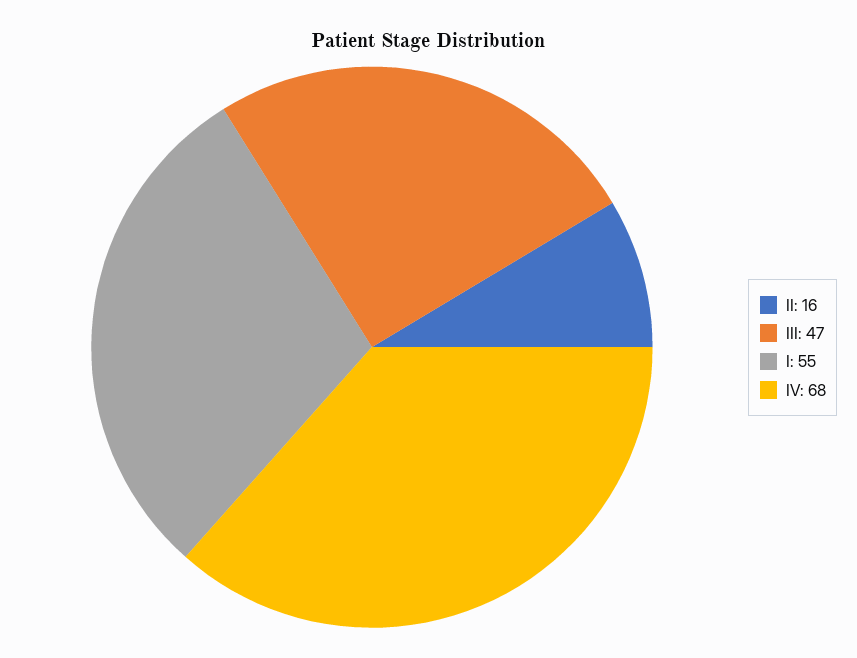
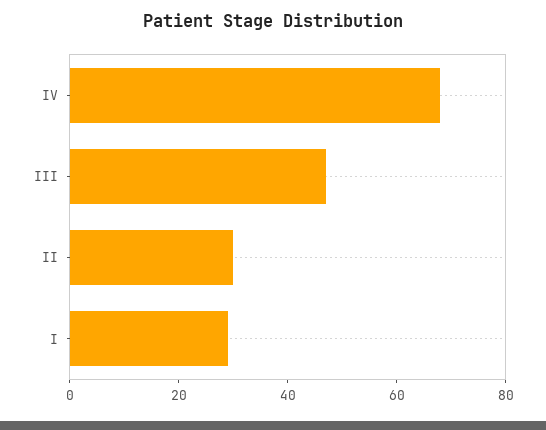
  {
-   "II": 16,
+   "II": 30,
    "III": 47,
-   "I": 55,
+   "I": 30,
    "IV": 68
  }

